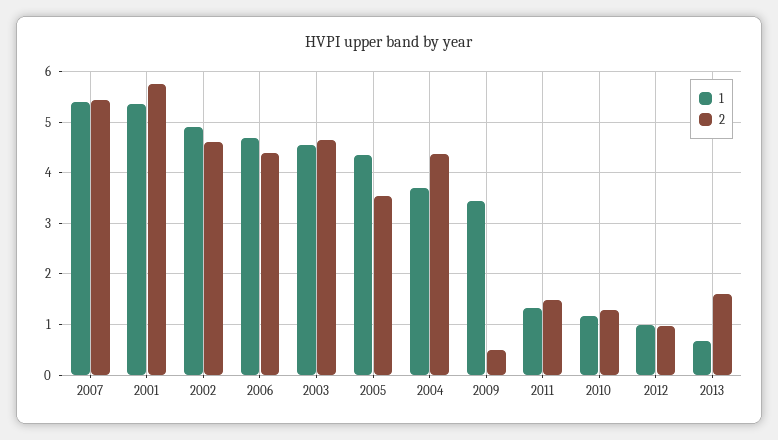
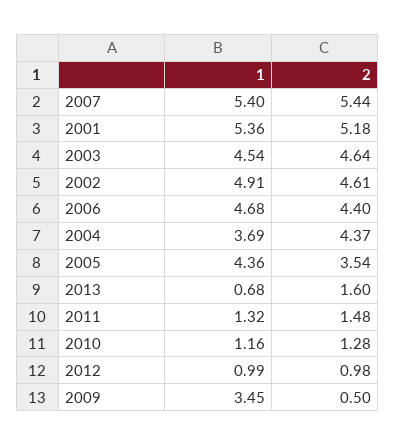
  {
    "1": {
      "2007": 5.4,
      "2001": 5.36,
      "2002": 4.91,
      "2006": 4.68,
      "2003": 4.54,
      "2005": 4.36,
      "2004": 3.69,
      "2009": 3.45,
      "2011": 1.32,
      "2010": 1.16,
      "2012": 0.99,
      "2013": 0.68
    },
    "2": {
      "2007": 5.44,
-     "2001": 5.8,
+     "2001": 5.18,
      "2002": 4.61,
      "2006": 4.4,
      "2003": 4.64,
      "2005": 3.54,
      "2004": 4.37,
      "2009": 0.5,
      "2011": 1.48,
      "2010": 1.28,
      "2012": 0.98,
      "2013": 1.6
    }
  }

